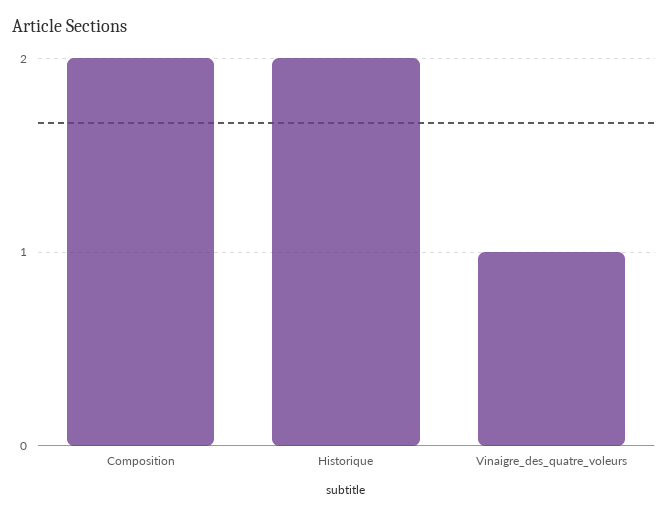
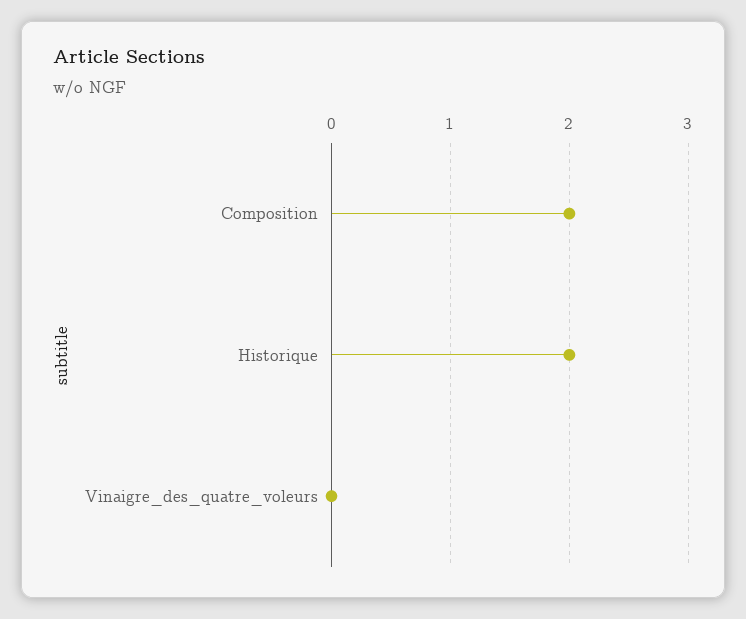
  {
    "Composition": 2,
    "Historique": 2,
-   "Vinaigre_des_quatre_voleurs": 1
+   "Vinaigre_des_quatre_voleurs": 0
  }

